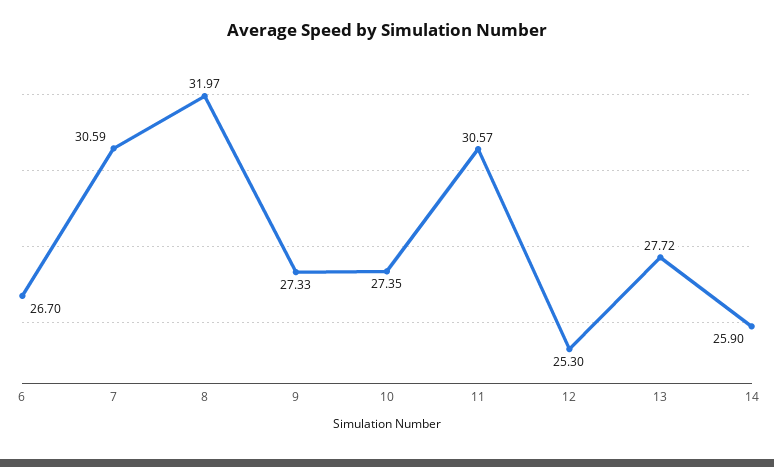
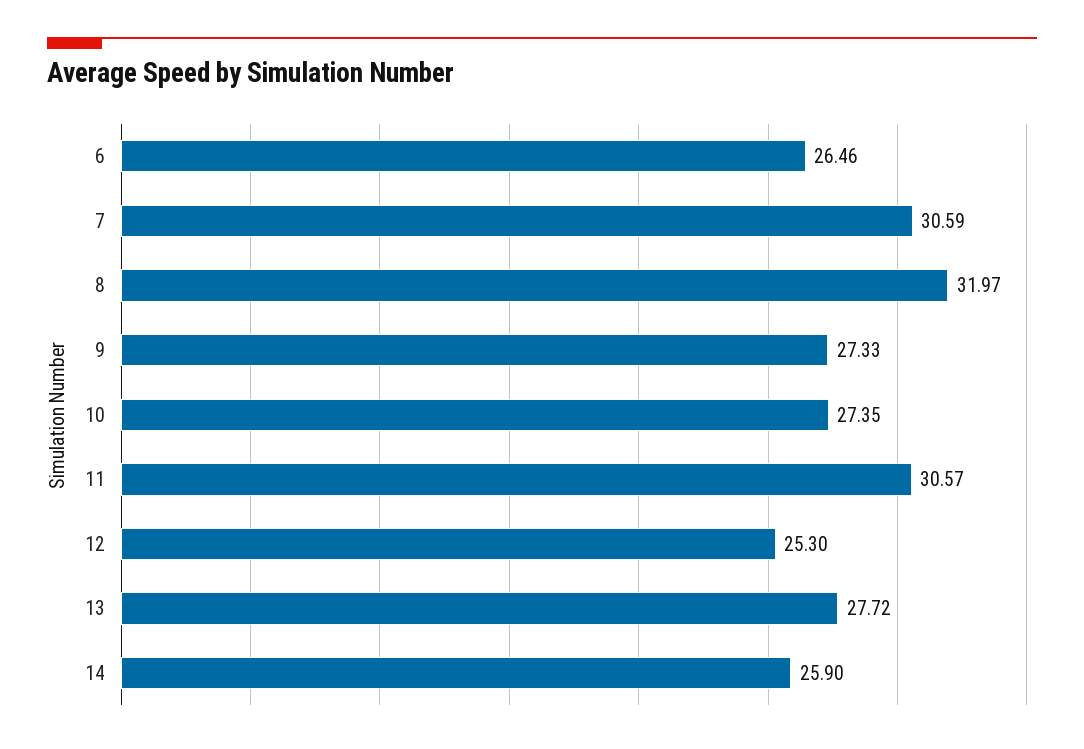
  {
-   "6": 26.7,
+   "6": 26.46,
    "7": 30.59,
    "8": 31.97,
    "9": 27.33,
    "10": 27.35,
    "11": 30.57,
    "12": 25.3,
    "13": 27.72,
    "14": 25.9
  }

